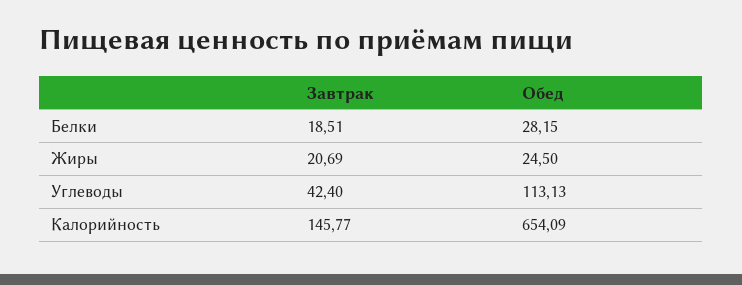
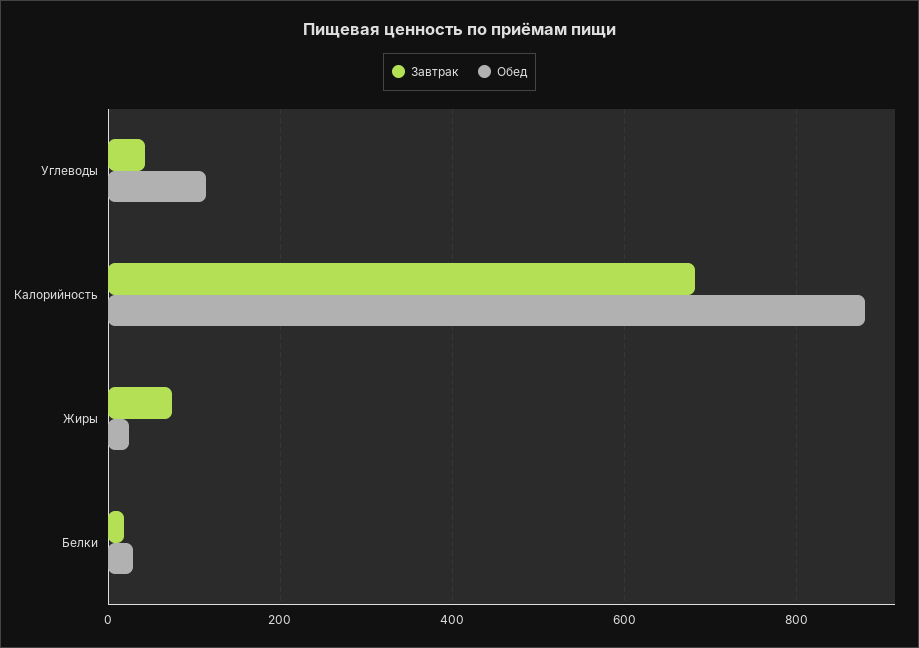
  {
    "Завтрак": {
      "Белки": 18.51,
-     "Жиры": 20.69,
+     "Жиры": 80,
      "Углеводы": 42.4,
-     "Калорийность": 145.77
+     "Калорийность": 680
    },
    "Обед": {
      "Белки": 28.15,
      "Жиры": 24.5,
      "Углеводы": 113.13,
-     "Калорийность": 654.09
+     "Калорийность": 880
    }
  }

